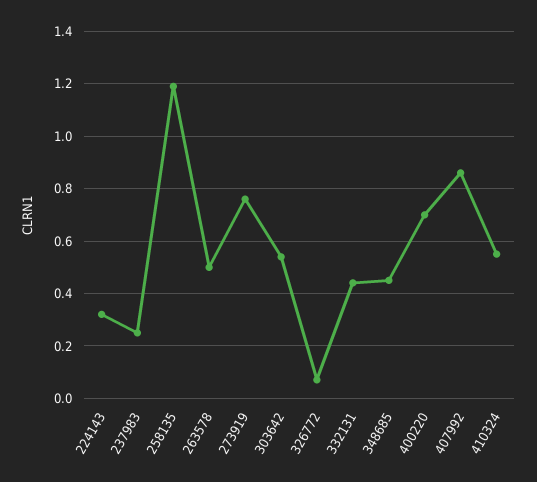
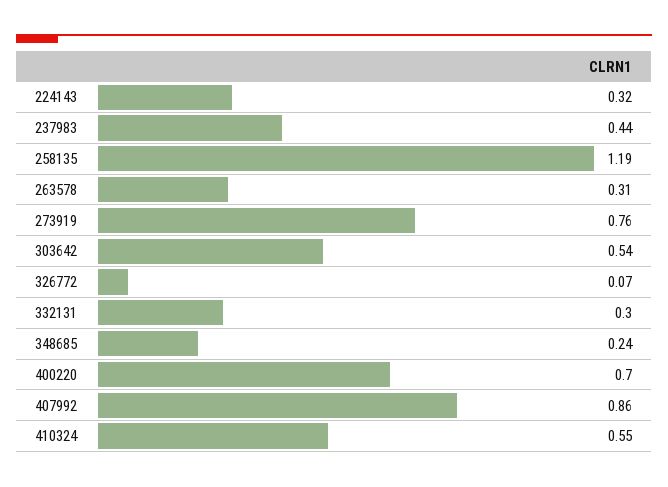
  {
    "224143": 0.32,
-   "237983": 0.25,
+   "237983": 0.44,
    "258135": 1.19,
-   "263578": 0.5,
+   "263578": 0.31,
    "273919": 0.76,
    "303642": 0.54,
    "326772": 0.07,
-   "332131": 0.45,
+   "332131": 0.3,
-   "348685": 0.45,
+   "348685": 0.24,
    "400220": 0.7,
    "407992": 0.86,
    "410324": 0.55
  }

